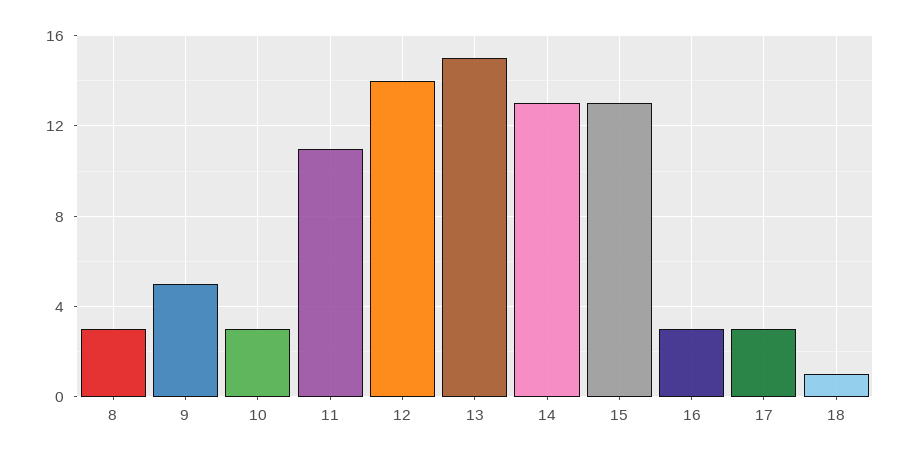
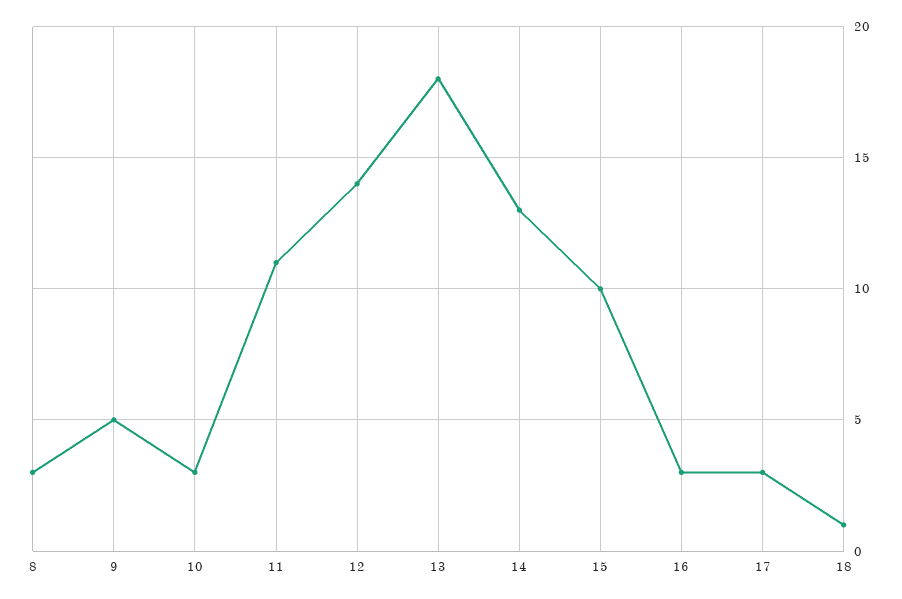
  {
    "8": 3,
    "9": 5,
    "10": 3,
    "11": 11,
    "12": 14,
-   "13": 15,
+   "13": 18,
    "14": 13,
-   "15": 13,
+   "15": 10,
    "16": 3,
    "17": 3,
    "18": 1
  }

